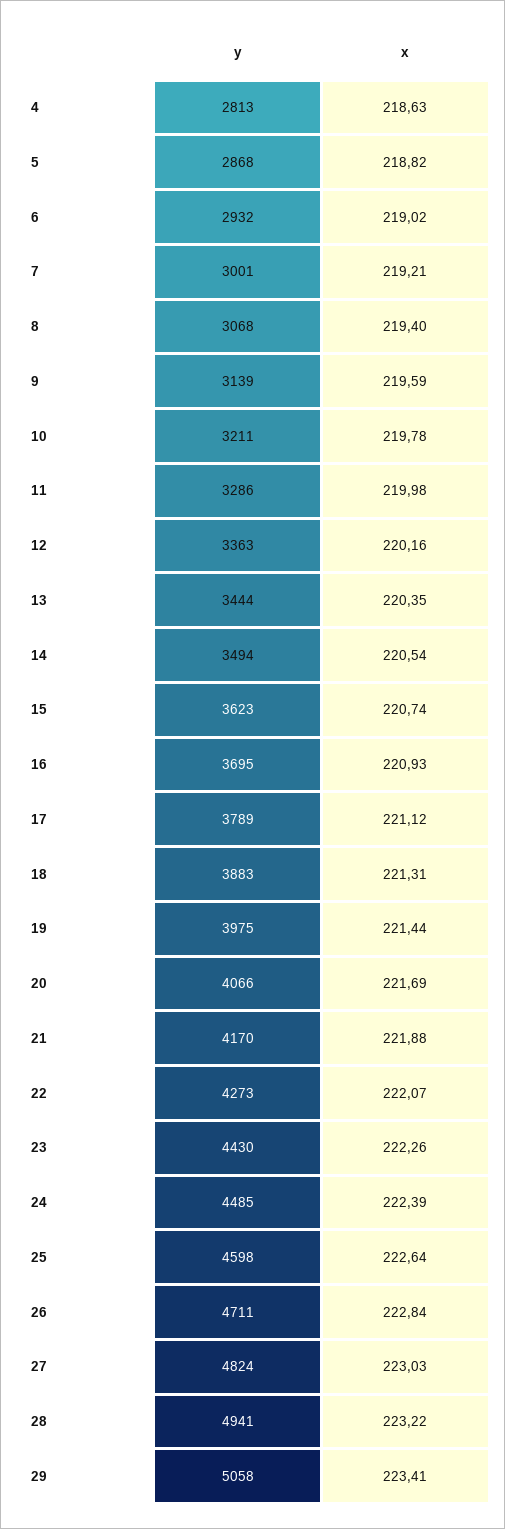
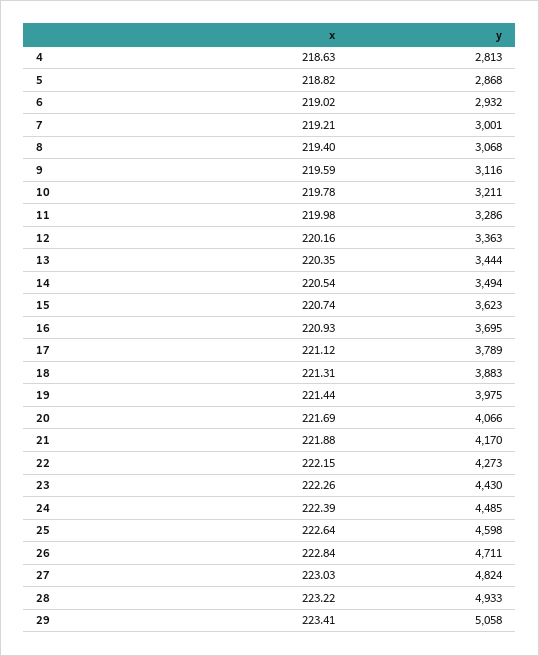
  {
    "y": {
      "4": 2813,
      "5": 2868,
      "6": 2932,
      "7": 3001,
      "8": 3068,
-     "9": 3139,
+     "9": 3116,
      "10": 3211,
      "11": 3286,
      "12": 3363,
      "13": 3444,
      "14": 3494,
      "15": 3623,
      "16": 3695,
      "17": 3789,
      "18": 3883,
      "19": 3975,
      "20": 4066,
      "21": 4170,
      "22": 4273,
      "23": 4430,
      "24": 4485,
      "25": 4598,
      "26": 4711,
      "27": 4824,
-     "28": 4941,
+     "28": 4933,
      "29": 5058
    },
    "x": {
      "4": 218.63,
      "5": 218.82,
      "6": 219.02,
      "7": 219.21,
      "8": 219.4,
      "9": 219.59,
      "10": 219.78,
      "11": 219.98,
      "12": 220.16,
      "13": 220.35,
      "14": 220.54,
      "15": 220.74,
      "16": 220.93,
      "17": 221.12,
      "18": 221.31,
      "19": 221.44,
      "20": 221.69,
      "21": 221.88,
-     "22": 222.07,
+     "22": 222.15,
      "23": 222.26,
      "24": 222.39,
      "25": 222.64,
      "26": 222.84,
      "27": 223.03,
      "28": 223.22,
      "29": 223.41
    }
  }

